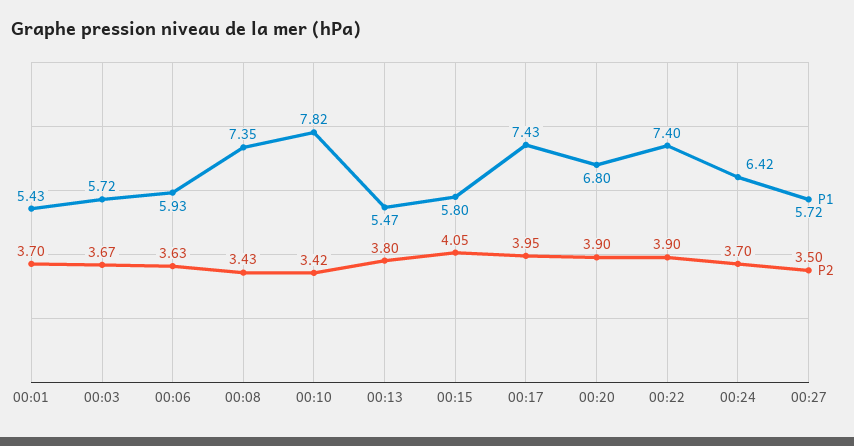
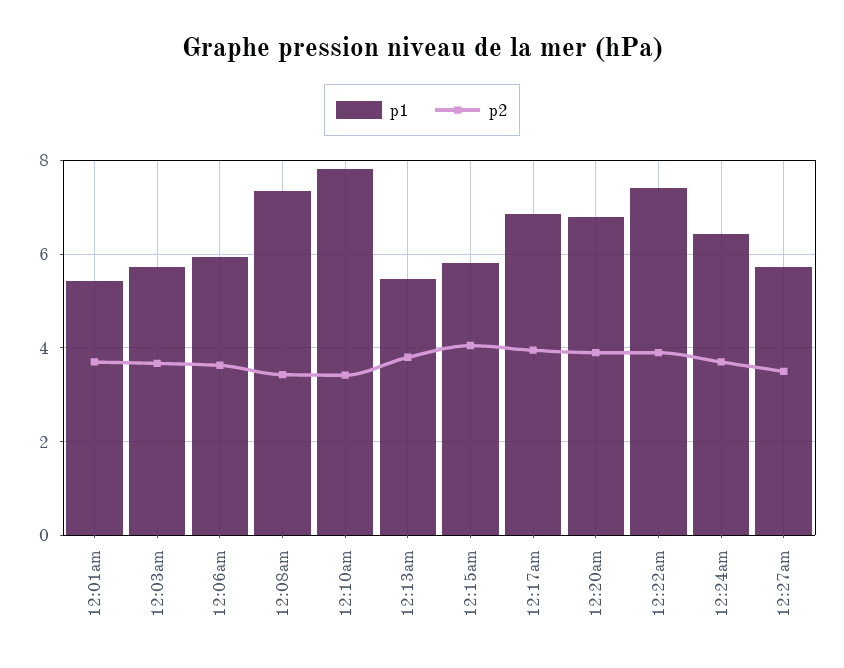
  {
    "P1": {
      "00:01": 5.43,
      "00:03": 5.72,
      "00:06": 5.93,
      "00:08": 7.35,
      "00:10": 7.82,
      "00:13": 5.47,
      "00:15": 5.8,
-     "00:17": 7.43,
+     "00:17": 6.8,
      "00:20": 6.8,
      "00:22": 7.4,
      "00:24": 6.42,
      "00:27": 5.72
    },
    "P2": {
      "00:01": 3.7,
      "00:03": 3.67,
      "00:06": 3.63,
      "00:08": 3.43,
      "00:10": 3.42,
      "00:13": 3.8,
      "00:15": 4.05,
      "00:17": 3.95,
      "00:20": 3.9,
      "00:22": 3.9,
      "00:24": 3.7,
      "00:27": 3.5
    }
  }

